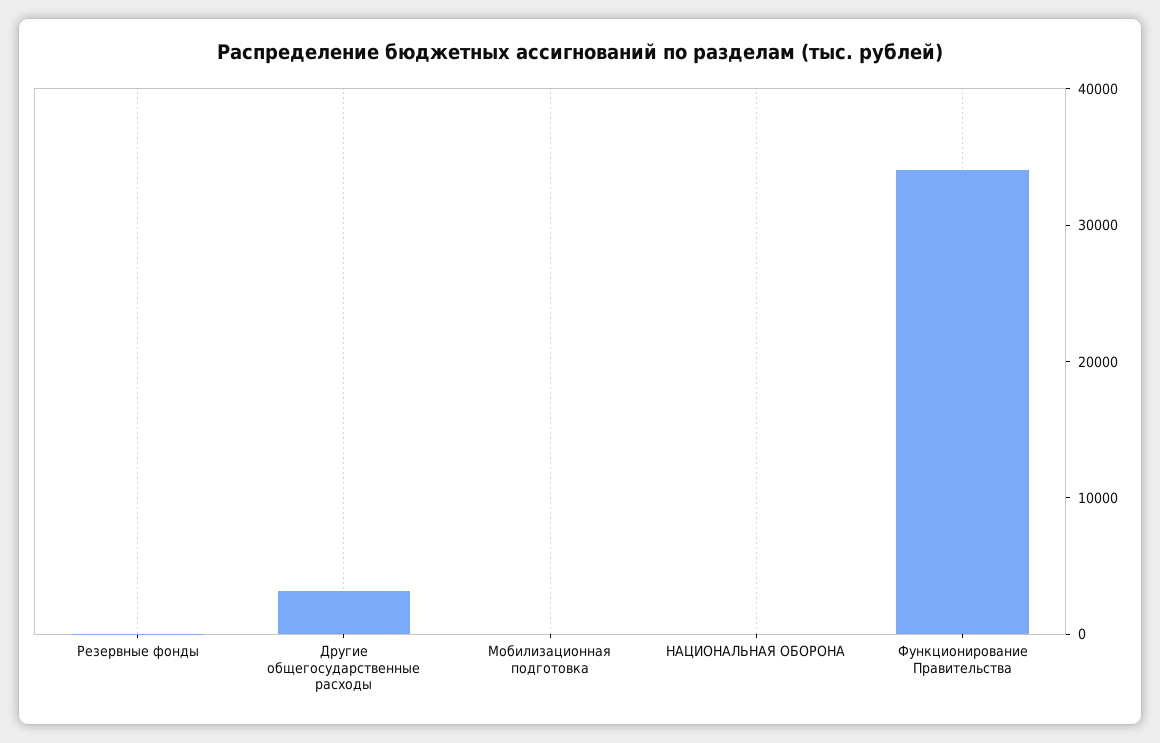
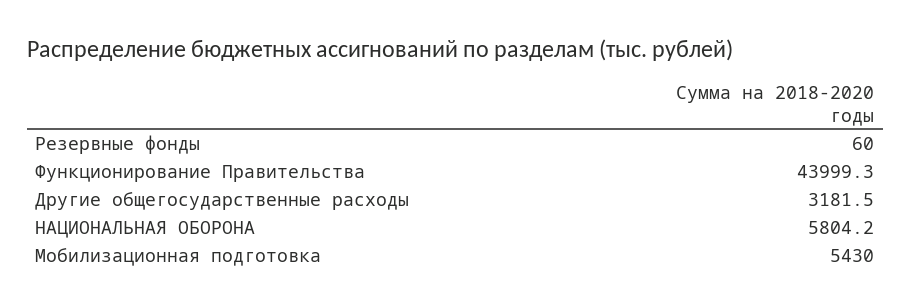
  {
    "Резервные фонды": 60,
    "Другие общегосударственные расходы": 3181.5,
-   "Мобилизационная подготовка": 0,
+   "Мобилизационная подготовка": 5430,
-   "НАЦИОНАЛЬНАЯ ОБОРОНА": 0,
+   "НАЦИОНАЛЬНАЯ ОБОРОНА": 5804.2,
-   "Функционирование Правительства": 34000
+   "Функционирование Правительства": 43999.3
  }

